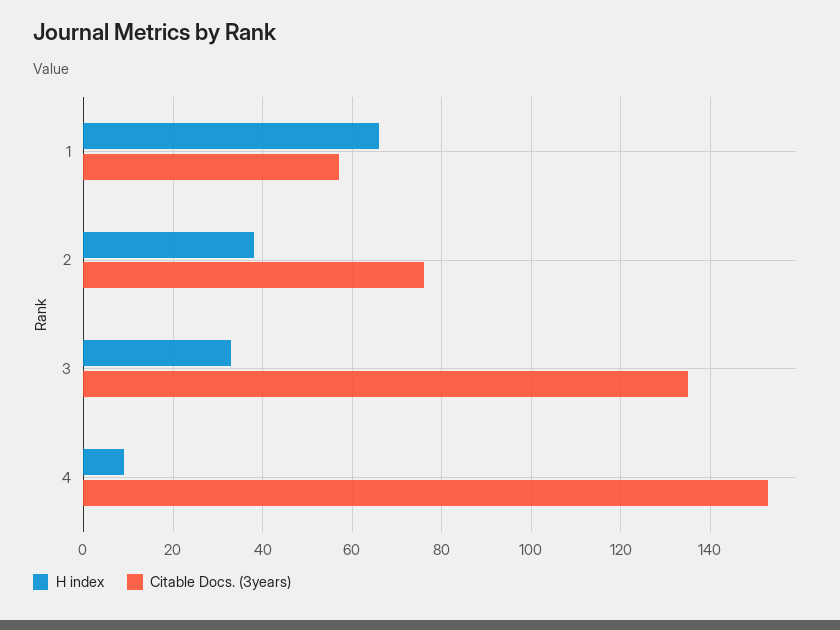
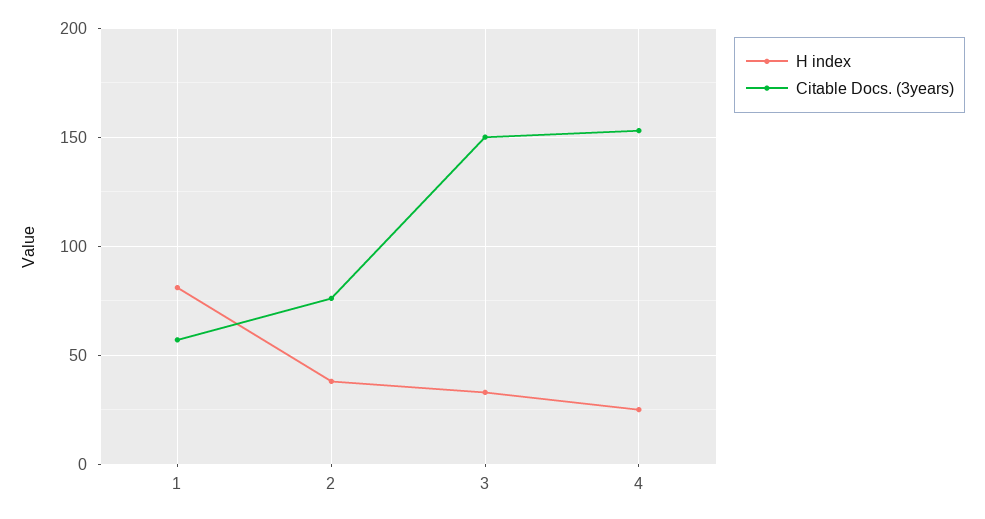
  {
    "H index": {
-     "1": 65,
+     "1": 80,
      "2": 40,
      "3": 35,
-     "4": 10
+     "4": 25
    },
    "Citable Docs. (3years)": {
      "1": 55,
      "2": 75,
-     "3": 135,
+     "3": 150,
      "4": 155
    }
  }

